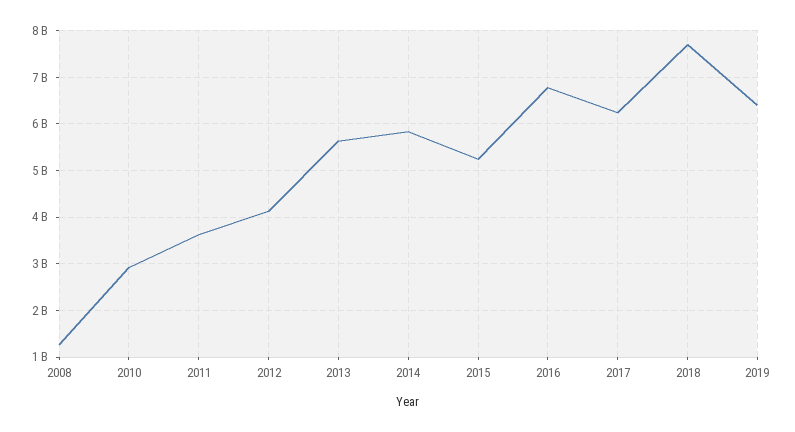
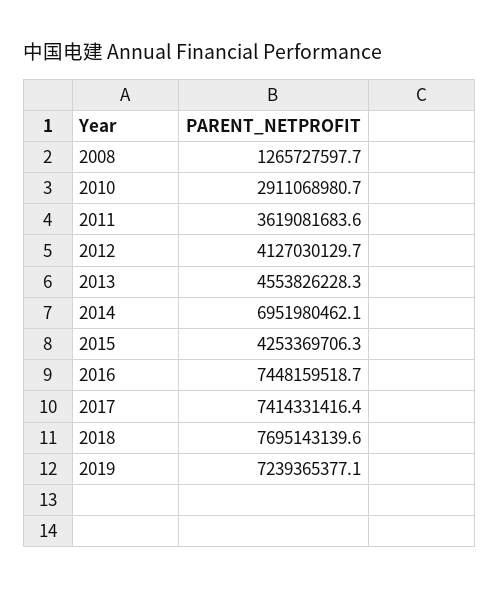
  {
    "2008": 1265727597.7,
    "2010": 2911068980.7,
    "2011": 3619081683.6,
    "2012": 4127030129.7,
-   "2013": 5600000000,
+   "2013": 4553826228.3,
-   "2014": 5800000000,
+   "2014": 6951980462.1,
-   "2015": 5200000000,
+   "2015": 4253369706.3,
-   "2016": 6800000000,
+   "2016": 7448159518.7,
-   "2017": 6200000000,
+   "2017": 7414331416.4,
    "2018": 7695143139.6,
-   "2019": 6400000000
+   "2019": 7239365377.1
  }

